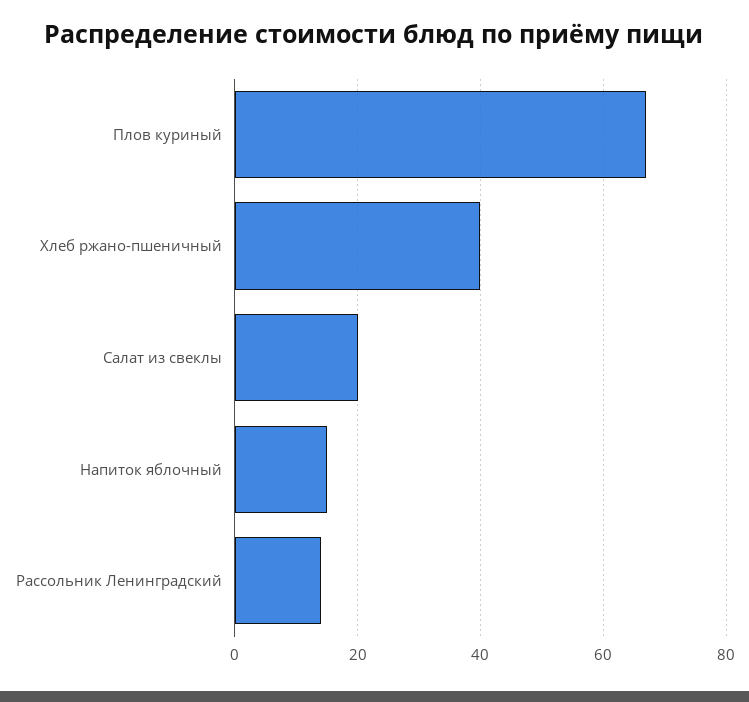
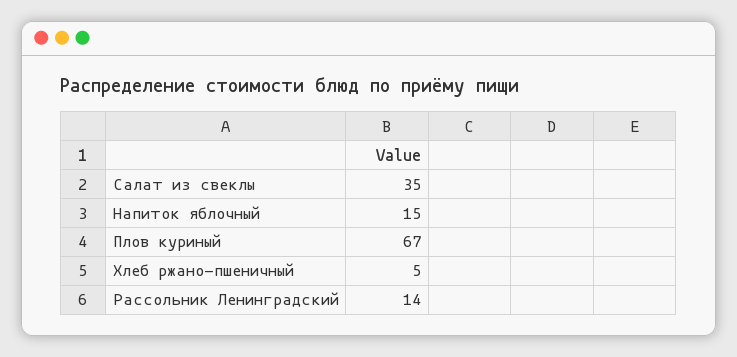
  {
    "Плов куриный": 67,
-   "Хлеб ржано-пшеничный": 40,
+   "Хлеб ржано-пшеничный": 5,
-   "Салат из свеклы": 20,
+   "Салат из свеклы": 35,
    "Напиток яблочный": 15,
    "Рассольник Ленинградский": 14
  }

